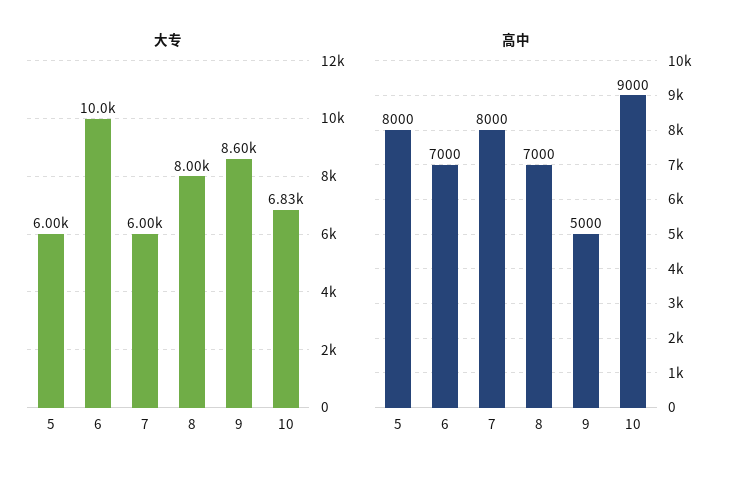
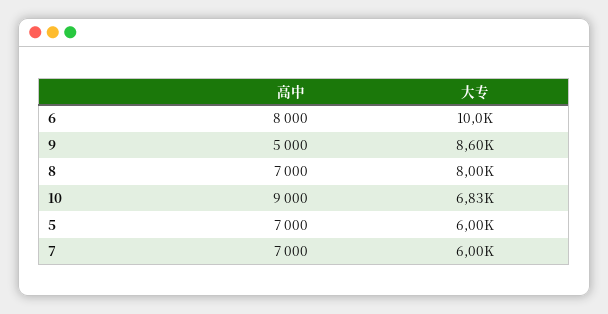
  {
    "大专": {
      "5": 6000,
      "6": 10000,
      "7": 6000,
      "8": 8000,
      "9": 8600,
      "10": 6830
    },
    "高中": {
-     "5": 8000,
+     "5": 7000,
-     "6": 7000,
+     "6": 8000,
-     "7": 8000,
+     "7": 7000,
      "8": 7000,
      "9": 5000,
      "10": 9000
    }
  }

